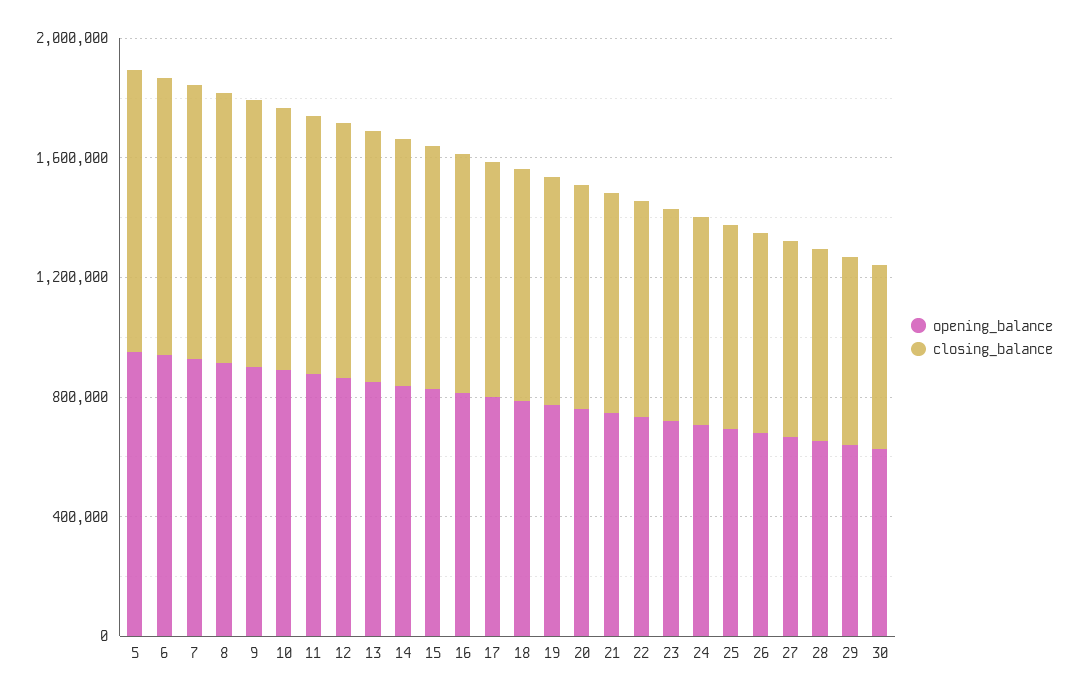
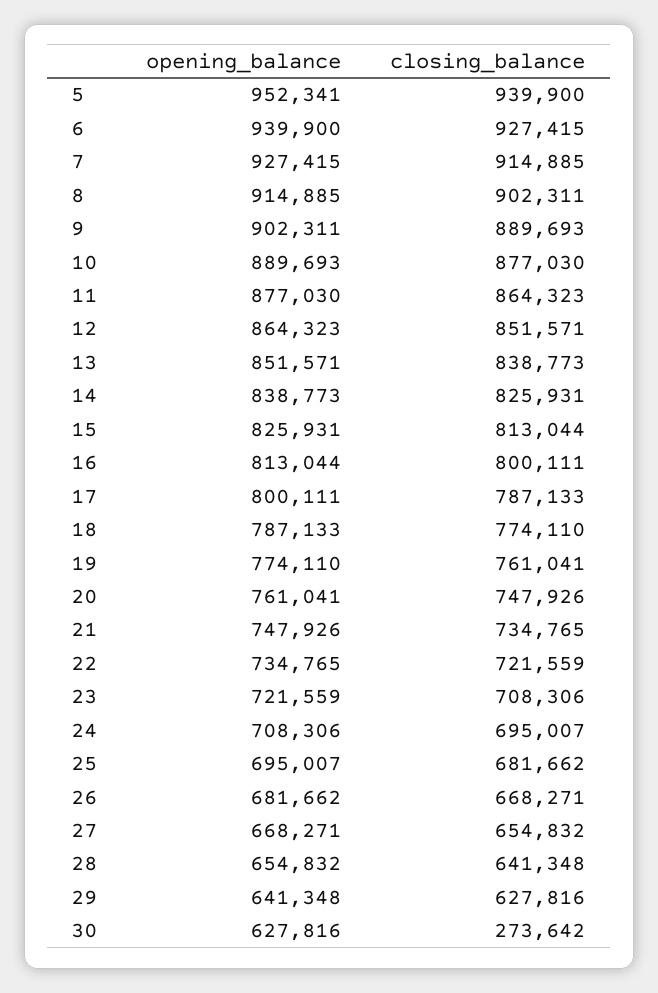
  {
    "opening_balance": {
      "5": 952341,
      "6": 939900,
      "7": 927415,
      "8": 914885,
      "9": 902311,
      "10": 889693,
      "11": 877030,
      "12": 864323,
      "13": 851571,
      "14": 838773,
      "15": 825931,
      "16": 813044,
      "17": 800111,
      "18": 787133,
      "19": 774110,
      "20": 761041,
      "21": 747926,
      "22": 734765,
      "23": 721559,
      "24": 708306,
      "25": 695007,
      "26": 681662,
      "27": 668271,
      "28": 654832,
      "29": 641348,
      "30": 627816
    },
    "closing_balance": {
      "5": 939900,
      "6": 927415,
      "7": 914885,
      "8": 902311,
      "9": 889693,
      "10": 877030,
      "11": 864323,
      "12": 851571,
      "13": 838773,
      "14": 825931,
      "15": 813044,
      "16": 800111,
      "17": 787133,
      "18": 774110,
      "19": 761041,
      "20": 747926,
      "21": 734765,
      "22": 721559,
      "23": 708306,
      "24": 695007,
      "25": 681662,
      "26": 668271,
      "27": 654832,
      "28": 641348,
      "29": 627816,
-     "30": 600000
+     "30": 273642
    }
  }

